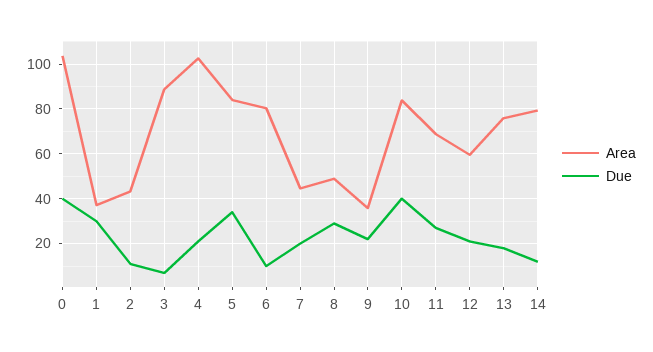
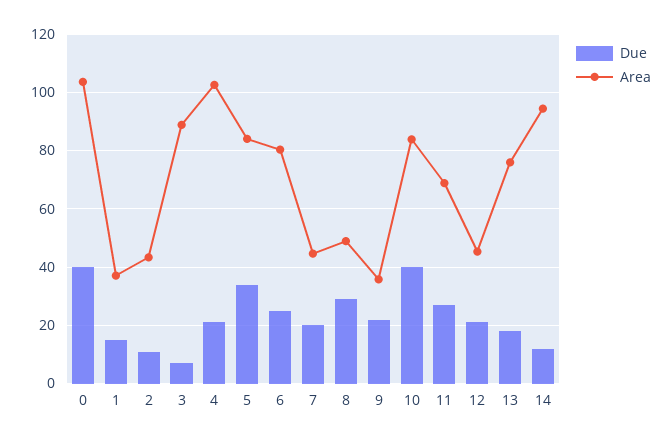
  {
    "Area": {
      "0": 102.5,
      "1": 37.5,
      "2": 42.5,
      "3": 90,
      "4": 102.5,
      "5": 85,
      "6": 80,
      "7": 45,
      "8": 50,
      "9": 35,
      "10": 85,
      "11": 70,
-     "12": 60,
+     "12": 45,
      "13": 75,
-     "14": 80
+     "14": 95
    },
    "Due": {
      "0": 40,
-     "1": 30,
+     "1": 15,
      "2": 10,
      "3": 7.5,
      "4": 20,
      "5": 35,
-     "6": 10,
+     "6": 25,
      "7": 20,
      "8": 30,
      "9": 22.5,
      "10": 40,
      "11": 27.5,
      "12": 20,
      "13": 17.5,
      "14": 12.5
    }
  }

